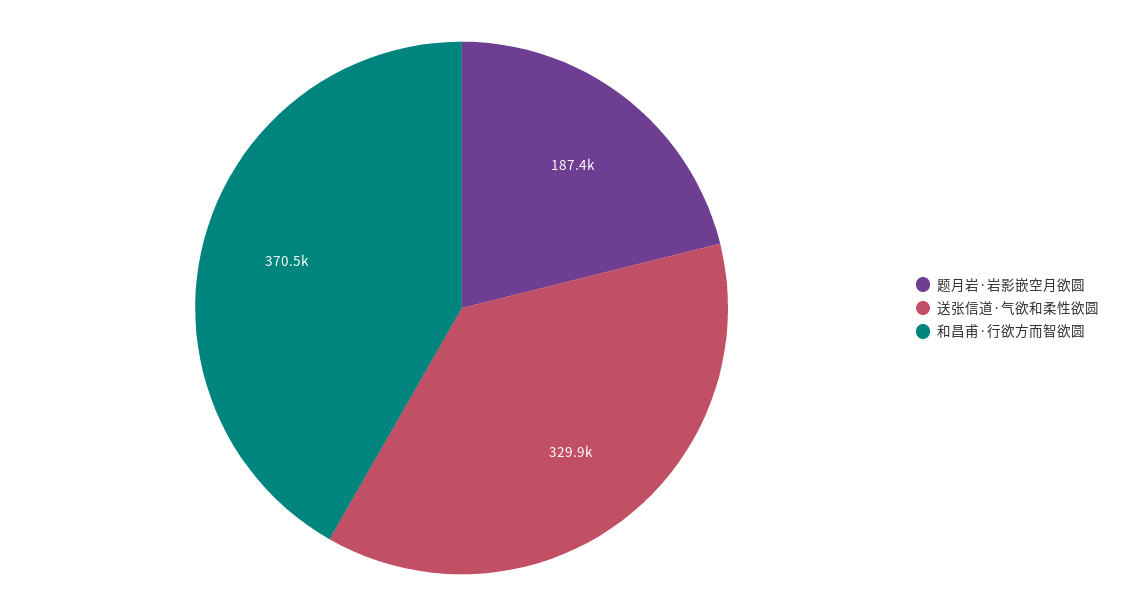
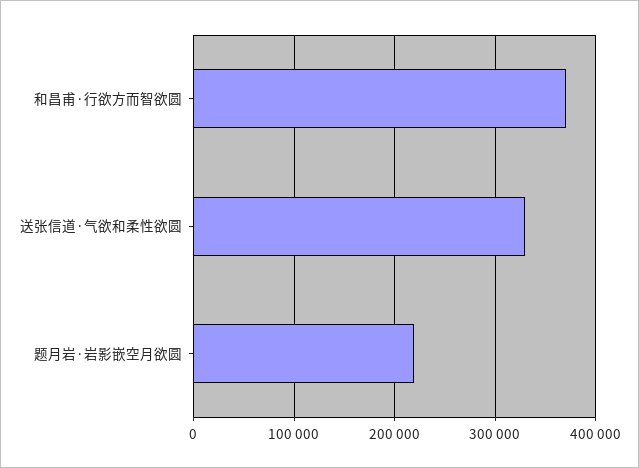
  {
-   "题月岩·岩影嵌空月欲圆": 187400,
+   "题月岩·岩影嵌空月欲圆": 220000,
    "送张信道·气欲和柔性欲圆": 329900,
    "和昌甫·行欲方而智欲圆": 370500
  }

